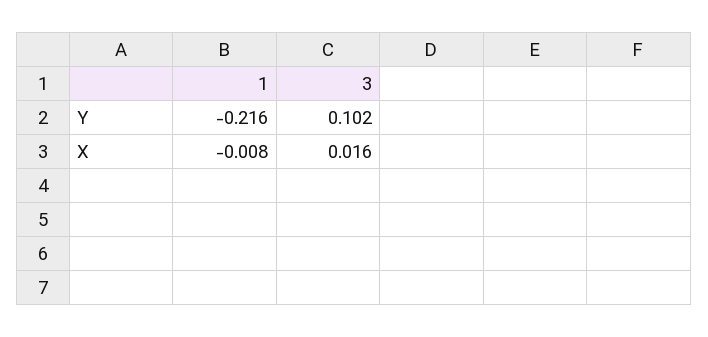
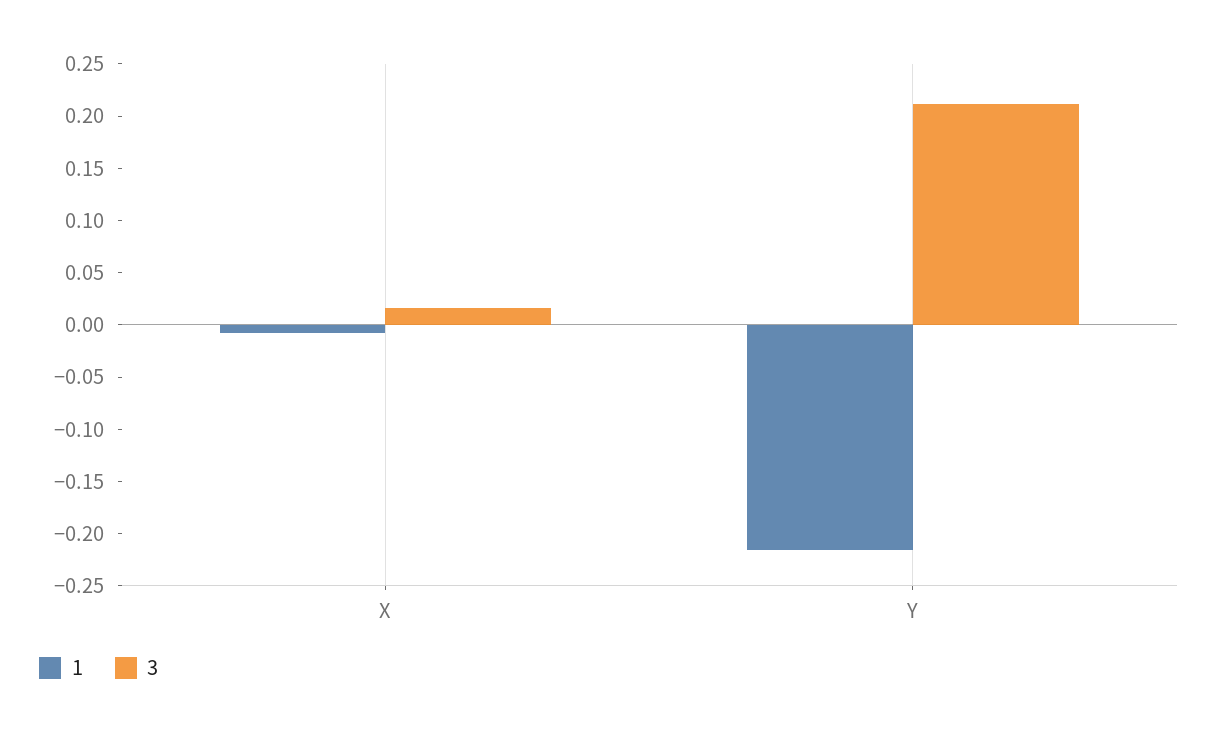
  {
    "1": {
      "Y": -0.216,
      "X": -0.008
    },
    "3": {
-     "Y": 0.102,
+     "Y": 0.21,
      "X": 0.016
    }
  }

